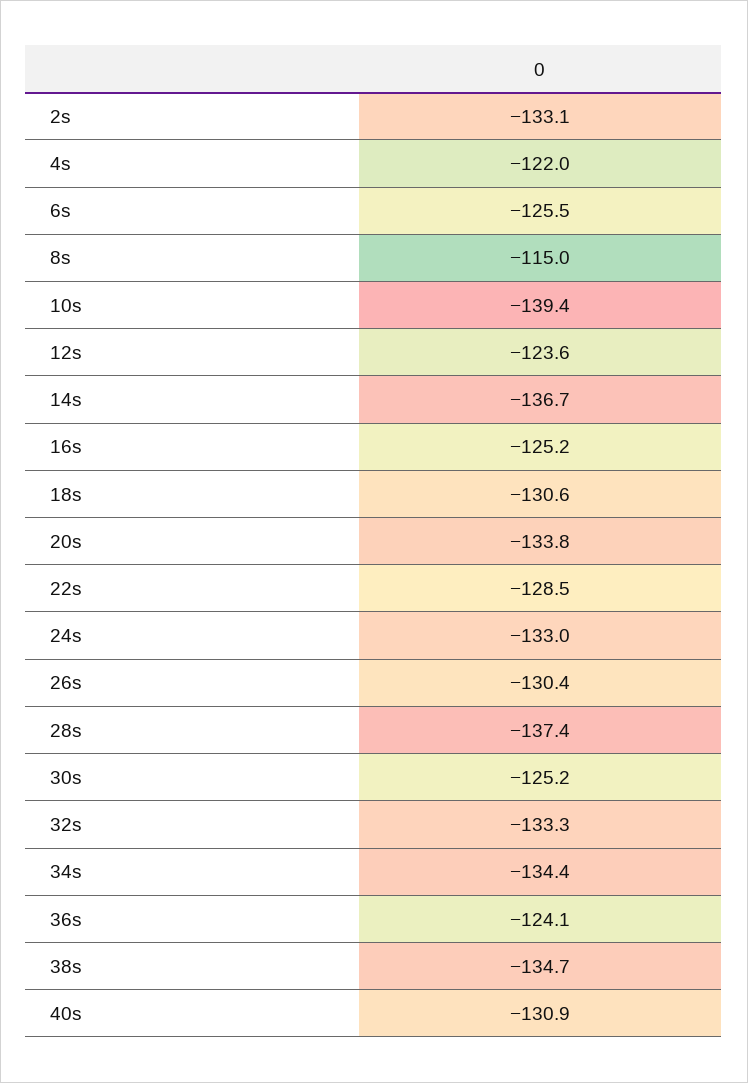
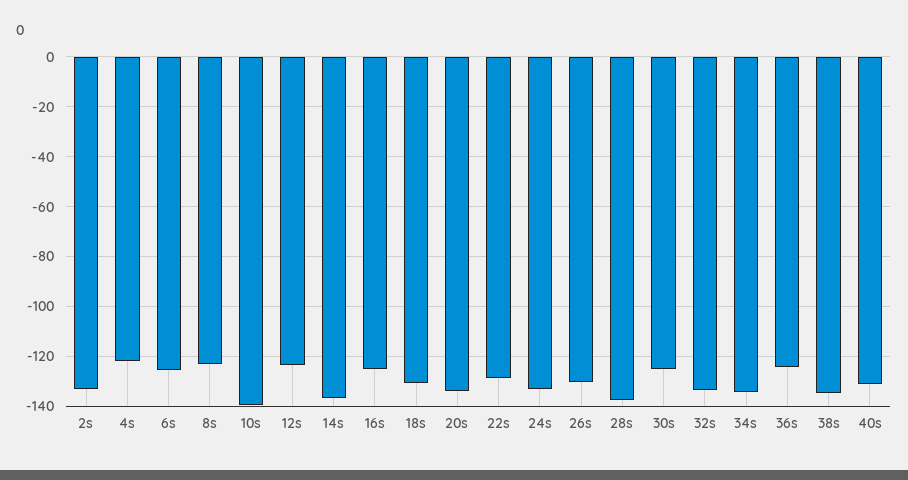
  {
    "2s": -133.1,
    "4s": -122,
    "6s": -125.5,
-   "8s": -115,
+   "8s": -122.5,
    "10s": -139.4,
    "12s": -123.6,
    "14s": -136.7,
    "16s": -125.2,
    "18s": -130.6,
    "20s": -133.8,
    "22s": -128.5,
    "24s": -133,
    "26s": -130.4,
    "28s": -137.4,
    "30s": -125.2,
    "32s": -133.3,
    "34s": -134.4,
    "36s": -124.1,
    "38s": -134.7,
    "40s": -130.9
  }

